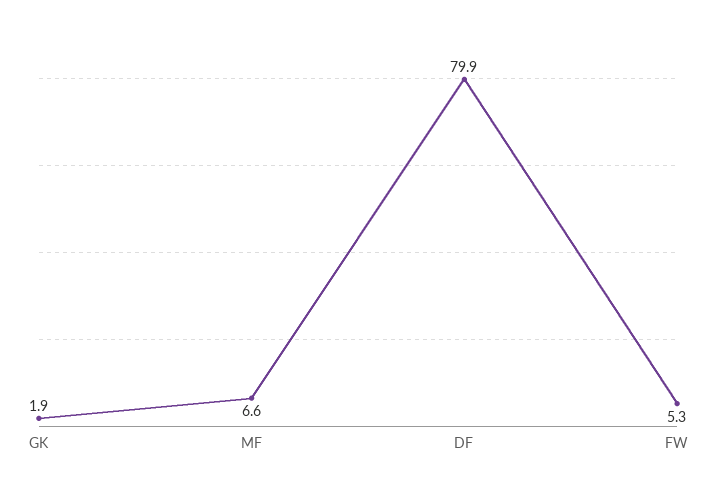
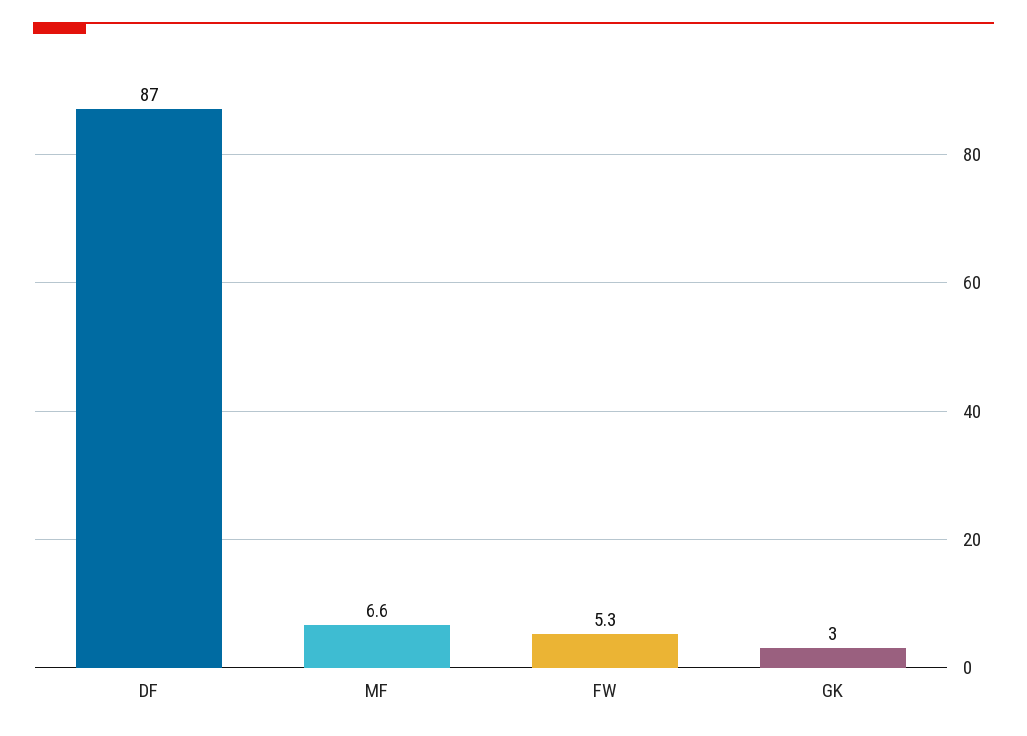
  {
-   "GK": 1.9,
+   "GK": 3,
    "MF": 6.6,
-   "DF": 79.9,
+   "DF": 87,
    "FW": 5.3
  }

